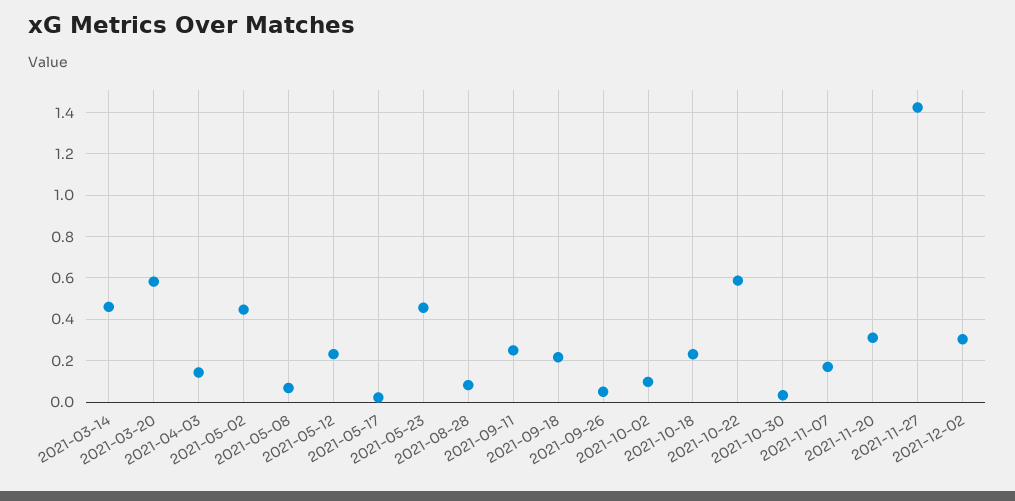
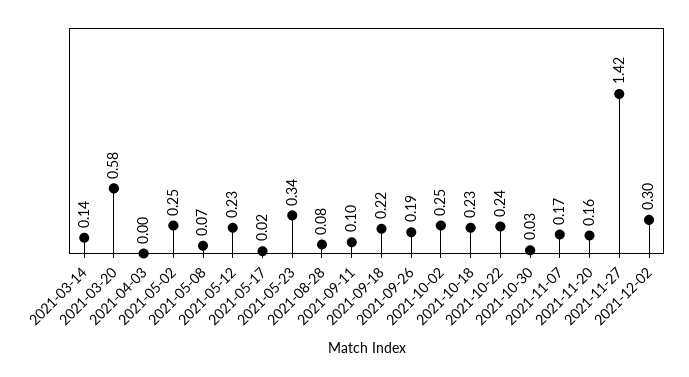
  {
-   "2021-03-14": 0.45,
+   "2021-03-14": 0.14,
    "2021-03-20": 0.58,
-   "2021-04-03": 0.15,
+   "2021-04-03": 0,
-   "2021-05-02": 0.45,
+   "2021-05-02": 0.25,
    "2021-05-08": 0.07,
    "2021-05-12": 0.23,
    "2021-05-17": 0.02,
-   "2021-05-23": 0.45,
+   "2021-05-23": 0.34,
    "2021-08-28": 0.08,
-   "2021-09-11": 0.25,
+   "2021-09-11": 0.1,
    "2021-09-18": 0.22,
-   "2021-09-26": 0.05,
+   "2021-09-26": 0.19,
-   "2021-10-02": 0.1,
+   "2021-10-02": 0.25,
    "2021-10-18": 0.23,
-   "2021-10-22": 0.6,
+   "2021-10-22": 0.24,
    "2021-10-30": 0.03,
    "2021-11-07": 0.17,
-   "2021-11-20": 0.3,
+   "2021-11-20": 0.16,
    "2021-11-27": 1.42,
    "2021-12-02": 0.3
  }

